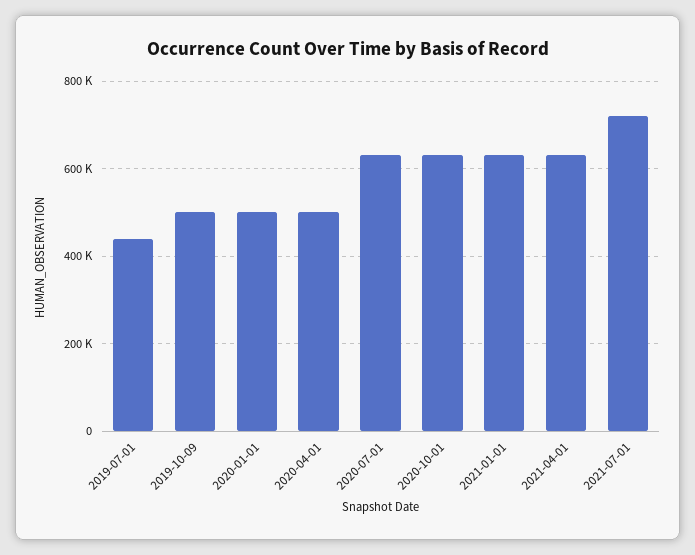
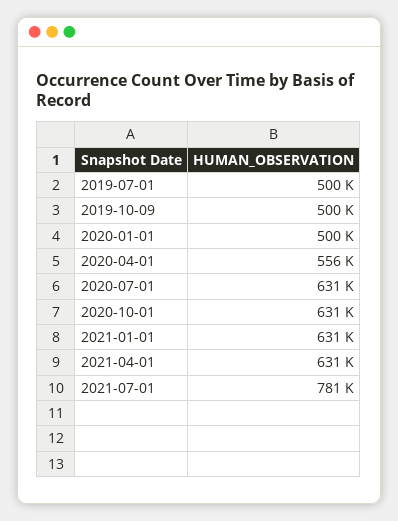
  {
-   "2019-07-01": 440000,
+   "2019-07-01": 500000,
    "2019-10-09": 500000,
    "2020-01-01": 500000,
-   "2020-04-01": 500000,
+   "2020-04-01": 556000,
    "2020-07-01": 631000,
    "2020-10-01": 631000,
    "2021-01-01": 631000,
    "2021-04-01": 631000,
-   "2021-07-01": 720000
+   "2021-07-01": 781000
  }

